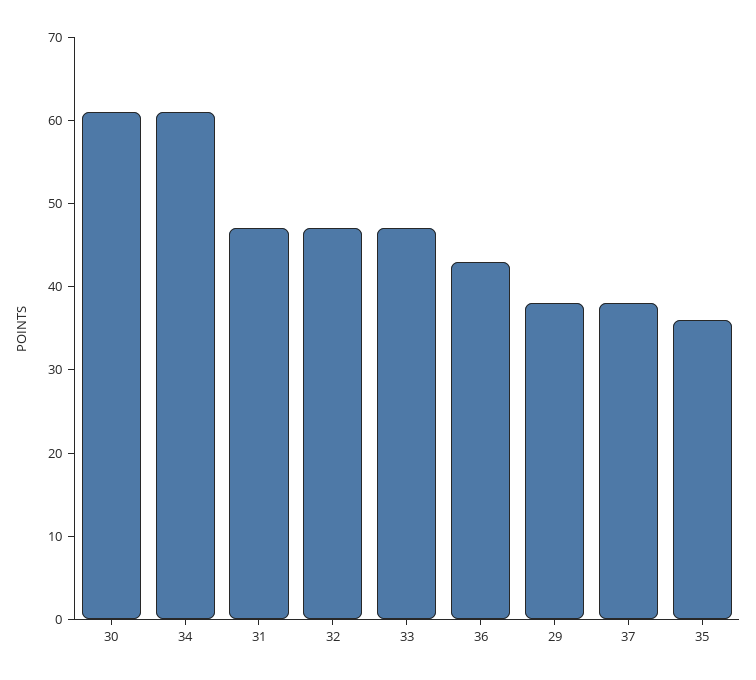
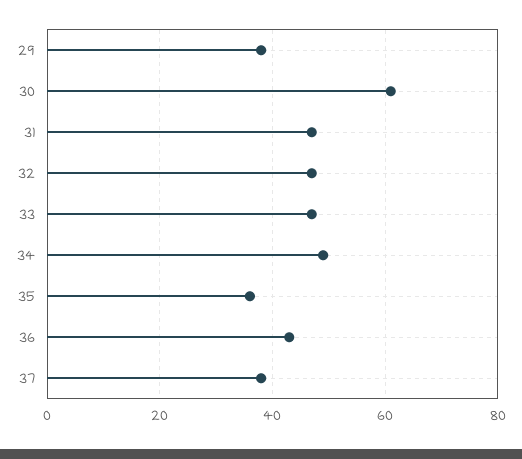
  {
    "30": 61,
-   "34": 61,
+   "34": 50,
    "31": 47,
    "32": 47,
    "33": 47,
    "36": 43,
    "29": 38,
    "37": 38,
    "35": 36
  }

